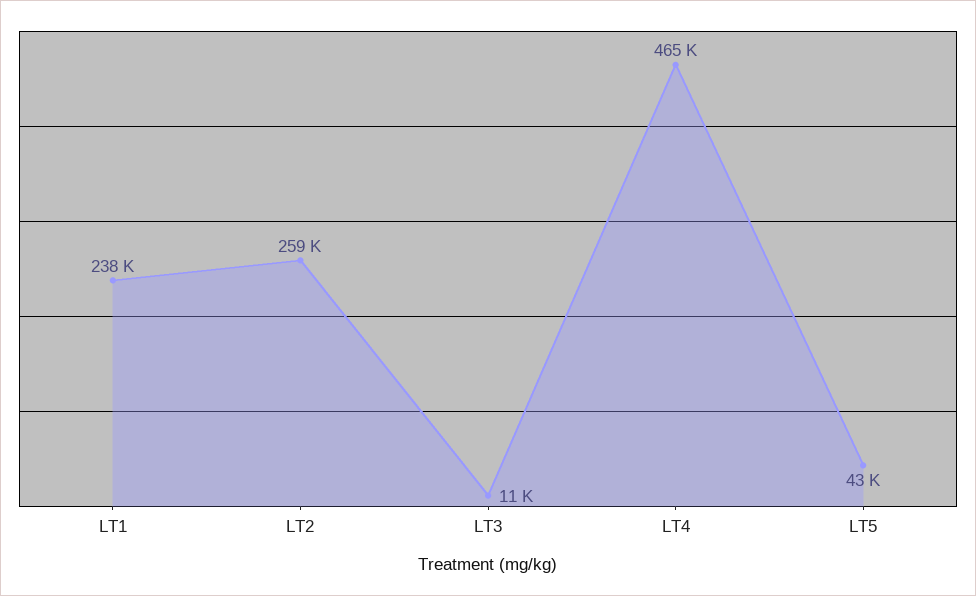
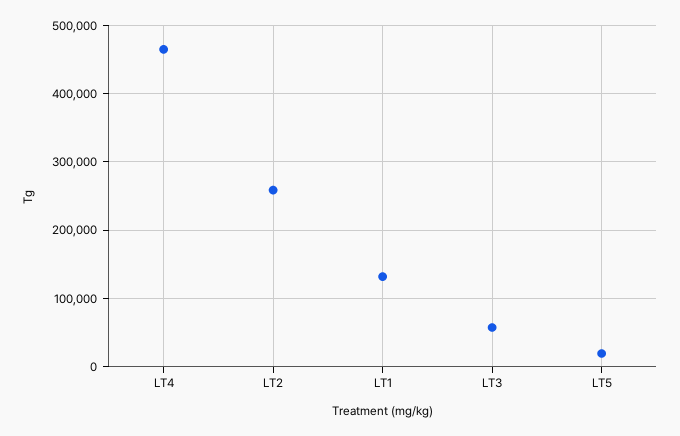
  {
-   "LT1": 238000,
+   "LT1": 130000,
    "LT2": 259000,
-   "LT3": 11000,
+   "LT3": 60000,
    "LT4": 465000,
-   "LT5": 43000
+   "LT5": 20000
  }

